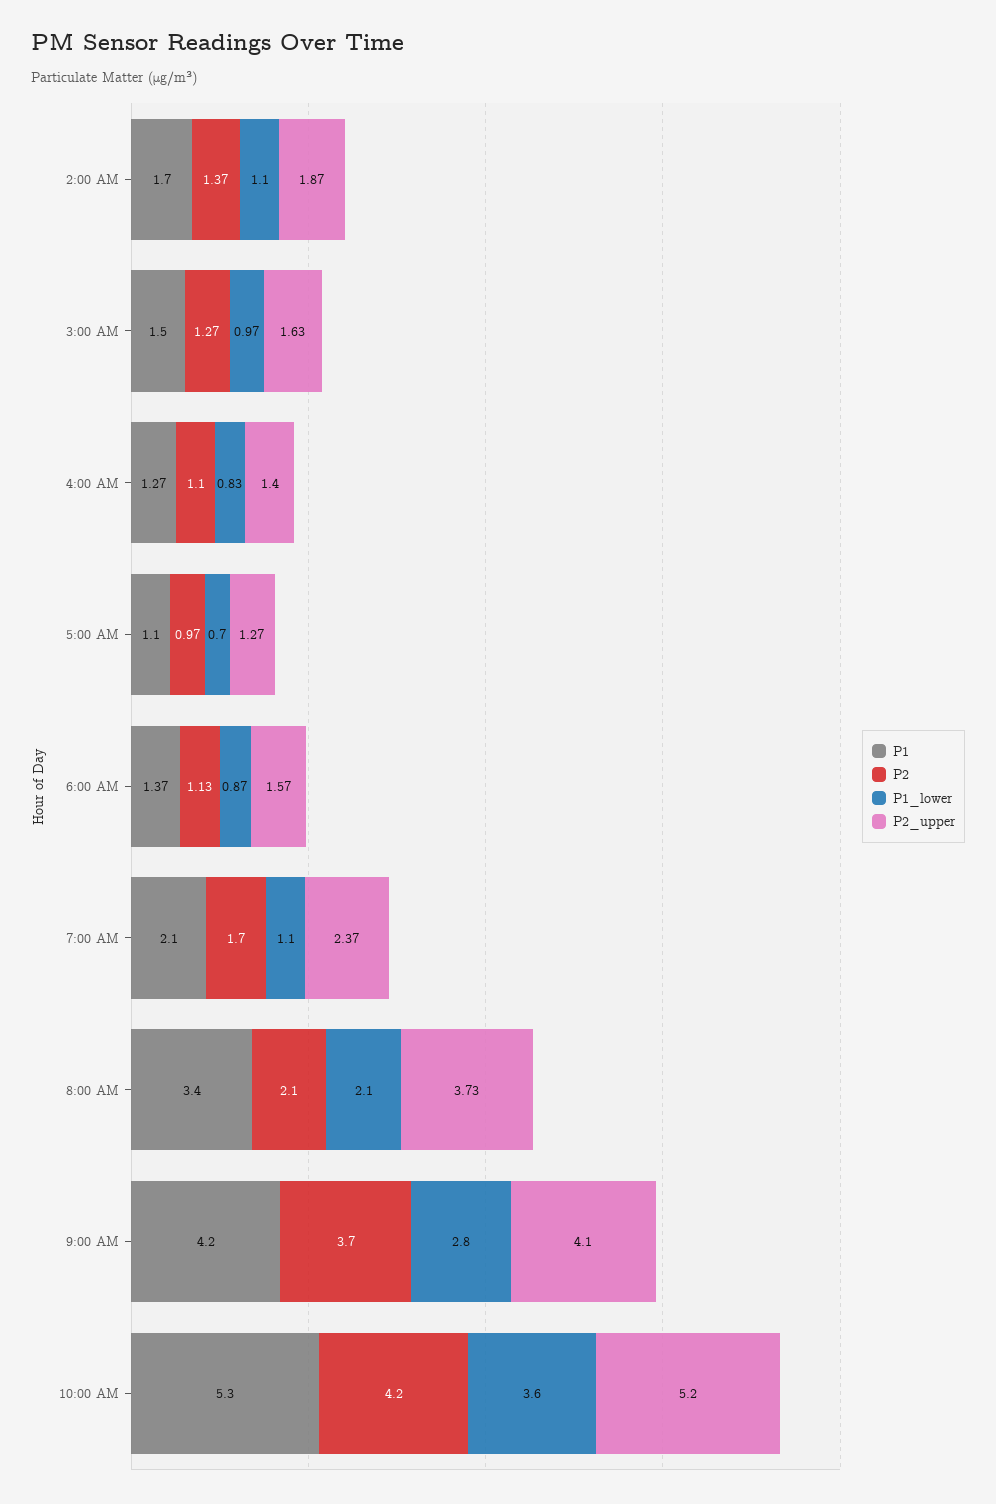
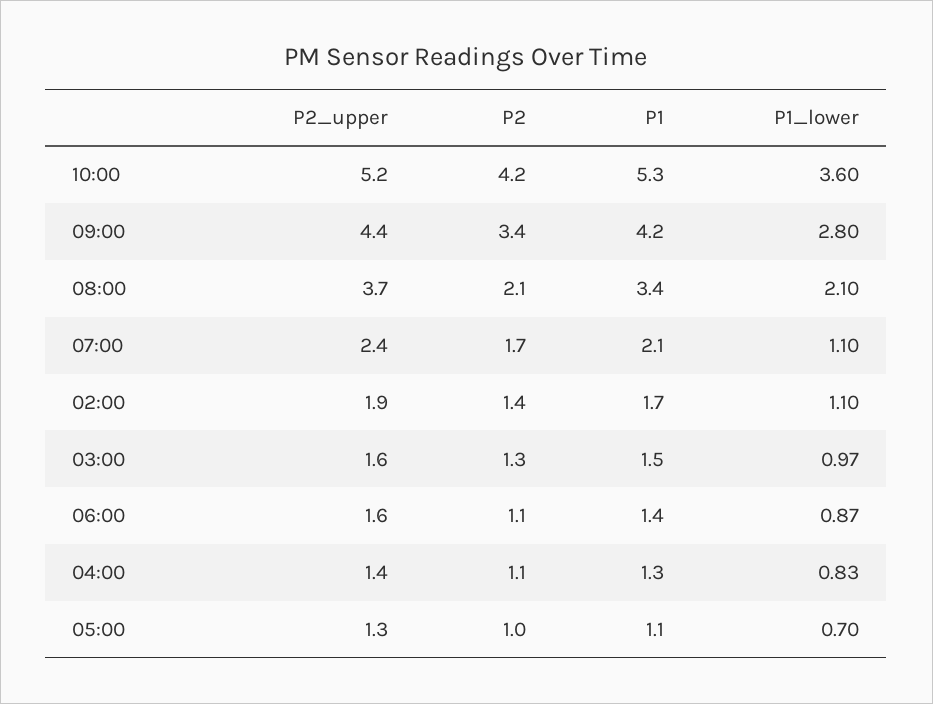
  {
    "P1": {
      "2:00 AM": 1.7,
      "3:00 AM": 1.5,
      "4:00 AM": 1.27,
      "5:00 AM": 1.1,
      "6:00 AM": 1.37,
      "7:00 AM": 2.1,
      "8:00 AM": 3.4,
      "9:00 AM": 4.2,
      "10:00 AM": 5.3
    },
    "P2": {
      "2:00 AM": 1.37,
      "3:00 AM": 1.27,
      "4:00 AM": 1.1,
      "5:00 AM": 0.97,
      "6:00 AM": 1.13,
      "7:00 AM": 1.7,
      "8:00 AM": 2.1,
-     "9:00 AM": 3.7,
+     "9:00 AM": 3.4,
      "10:00 AM": 4.2
    },
    "P1_lower": {
      "2:00 AM": 1.1,
      "3:00 AM": 0.97,
      "4:00 AM": 0.83,
      "5:00 AM": 0.7,
      "6:00 AM": 0.87,
      "7:00 AM": 1.1,
      "8:00 AM": 2.1,
      "9:00 AM": 2.8,
      "10:00 AM": 3.6
    },
    "P2_upper": {
      "2:00 AM": 1.87,
      "3:00 AM": 1.63,
      "4:00 AM": 1.4,
      "5:00 AM": 1.27,
      "6:00 AM": 1.57,
      "7:00 AM": 2.37,
      "8:00 AM": 3.73,
-     "9:00 AM": 4.1,
+     "9:00 AM": 4.4,
      "10:00 AM": 5.2
    }
  }

